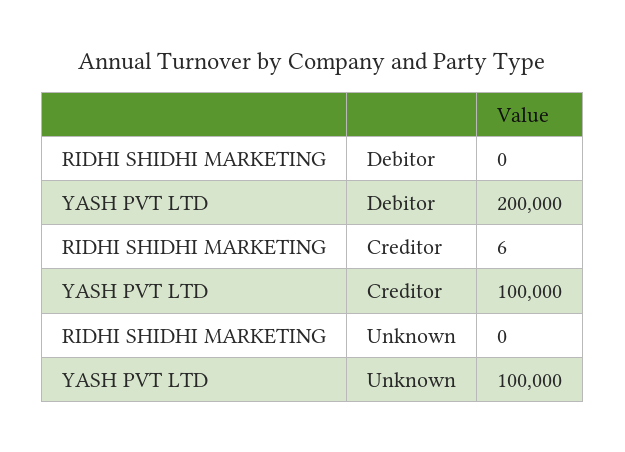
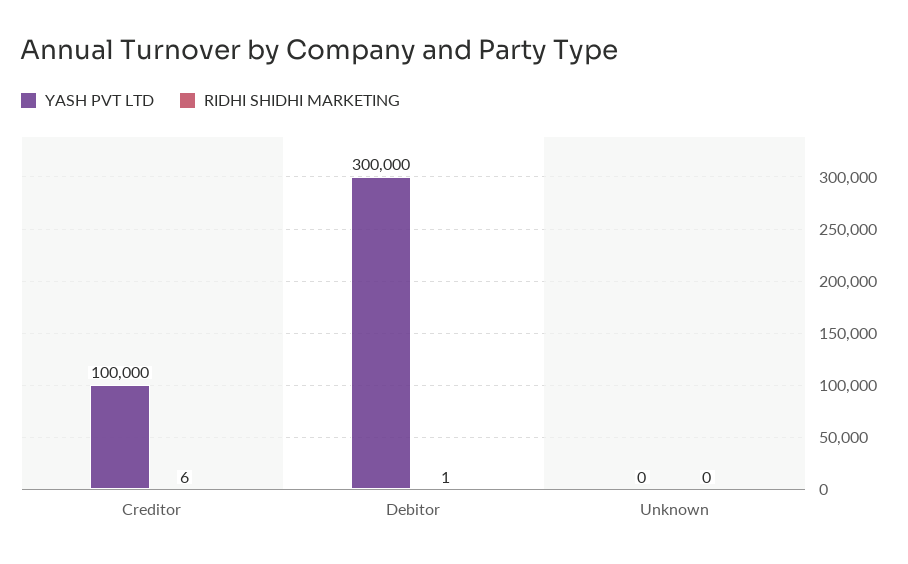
  {
    "RIDHI SHIDHI MARKETING": {
-     "Debitor": 0,
+     "Debitor": 1,
      "Creditor": 6,
      "Unknown": 0
    },
    "YASH PVT LTD": {
-     "Debitor": 200000,
+     "Debitor": 300000,
      "Creditor": 100000,
-     "Unknown": 100000
+     "Unknown": 0
    }
  }

